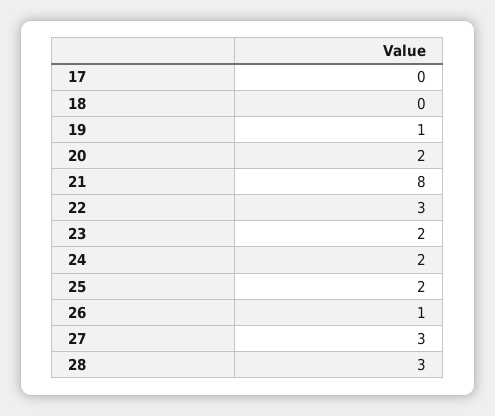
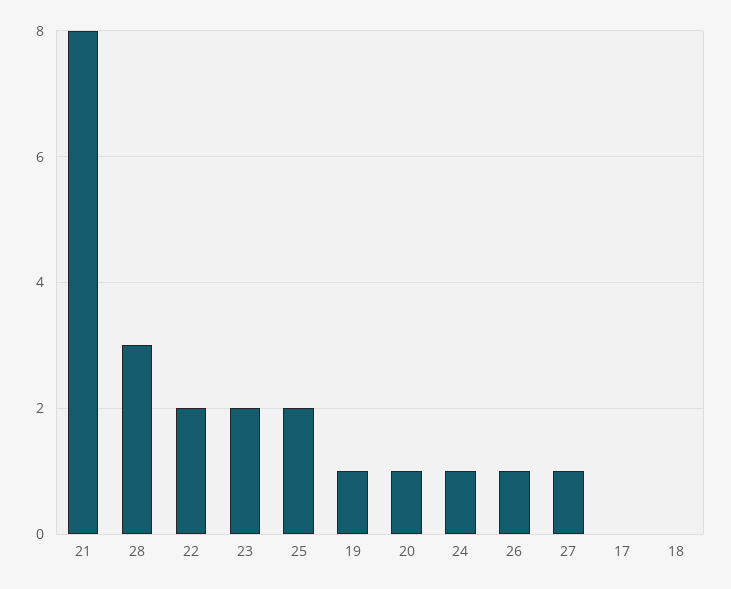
  {
    "17": 0,
    "18": 0,
    "19": 1,
-   "20": 2,
+   "20": 1,
    "21": 8,
-   "22": 3,
+   "22": 2,
    "23": 2,
-   "24": 2,
+   "24": 1,
    "25": 2,
    "26": 1,
-   "27": 3,
+   "27": 1,
    "28": 3
  }

